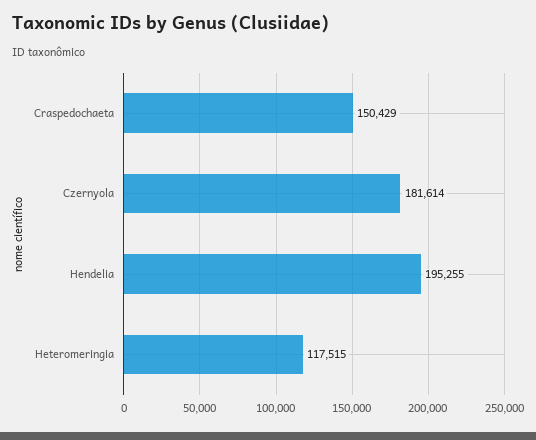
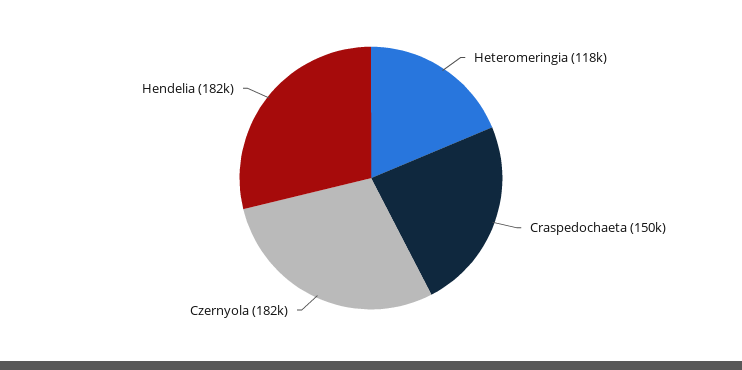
  {
    "Craspedochaeta": 150429,
    "Czernyola": 181614,
-   "Hendelia": 195255,
+   "Hendelia": 182000,
    "Heteromeringia": 117515
  }

